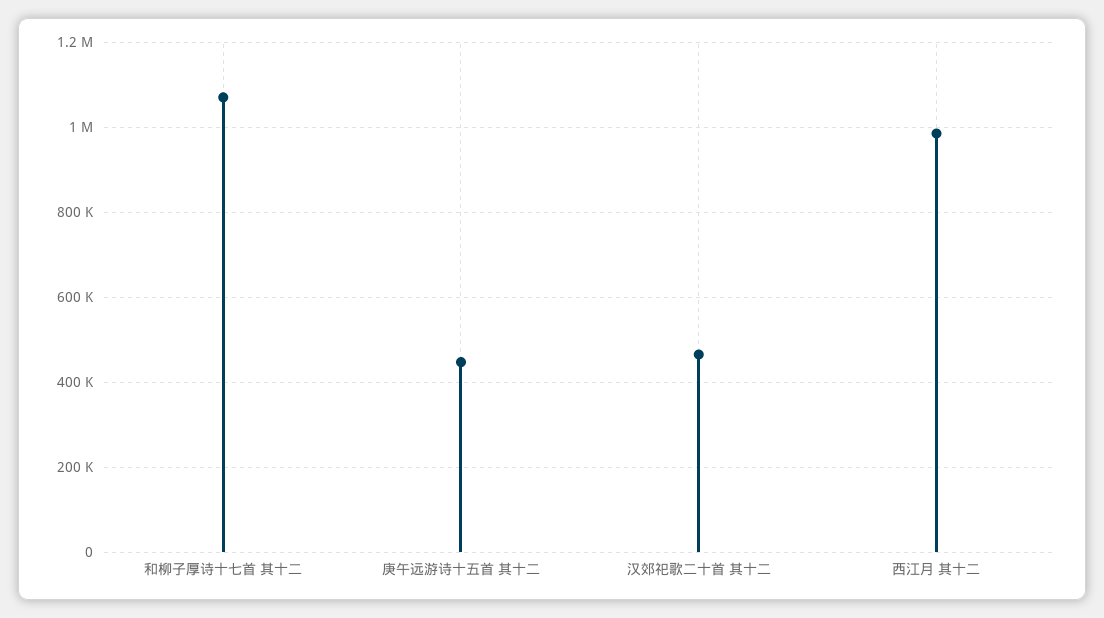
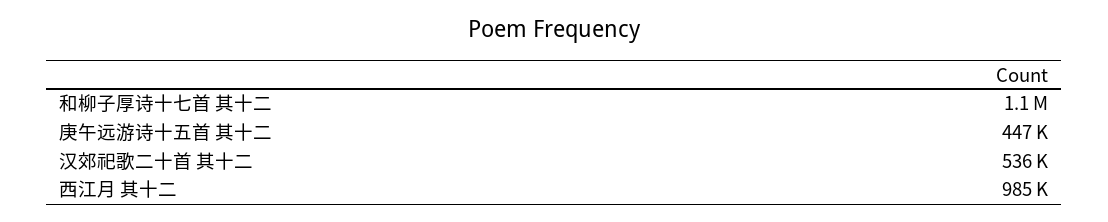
  {
    "和柳子厚诗十七首 其十二": 1100000,
    "庚午远游诗十五首 其十二": 447000,
-   "汉郊祀歌二十首 其十二": 460000,
+   "汉郊祀歌二十首 其十二": 536000,
    "西江月 其十二": 985000
  }

